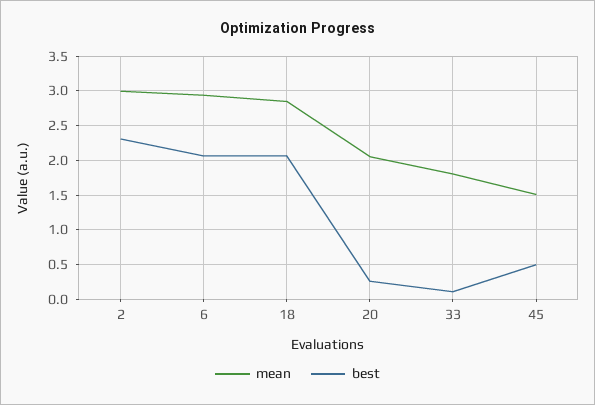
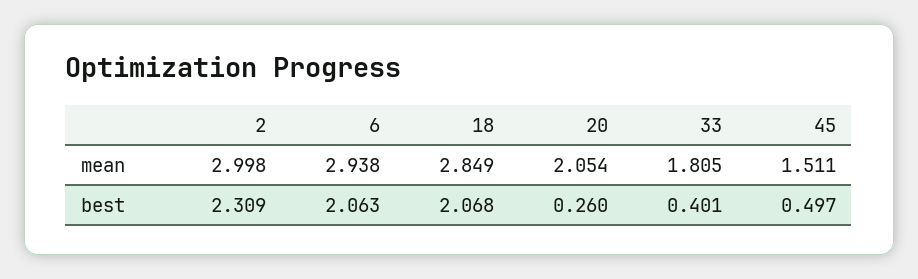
  {
    "mean": {
      "2": 2.998,
      "6": 2.938,
      "18": 2.849,
      "20": 2.054,
      "33": 1.805,
      "45": 1.511
    },
    "best": {
      "2": 2.309,
      "6": 2.063,
      "18": 2.068,
      "20": 0.26,
-     "33": 0.1,
+     "33": 0.401,
      "45": 0.497
    }
  }

